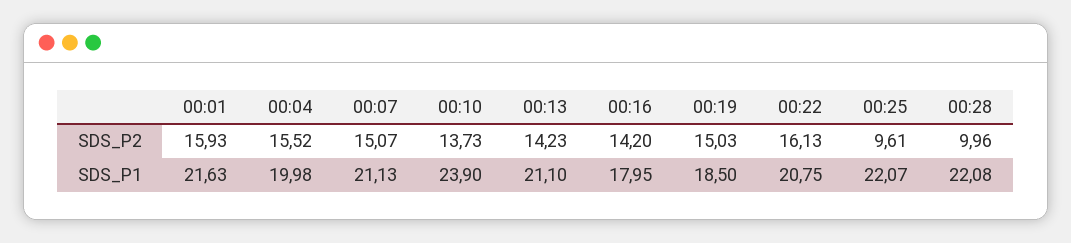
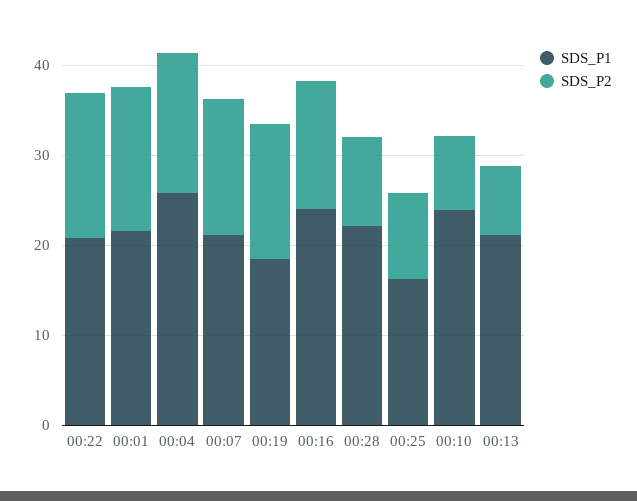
  {
    "SDS_P2": {
      "00:01": 15.93,
      "00:04": 15.52,
      "00:07": 15.07,
-     "00:10": 13.73,
+     "00:10": 8,
-     "00:13": 14.23,
+     "00:13": 8,
      "00:16": 14.2,
      "00:19": 15.03,
      "00:22": 16.13,
      "00:25": 9.61,
      "00:28": 9.96
    },
    "SDS_P1": {
      "00:01": 21.63,
-     "00:04": 19.98,
+     "00:04": 26,
      "00:07": 21.13,
      "00:10": 23.9,
      "00:13": 21.1,
-     "00:16": 17.95,
+     "00:16": 24,
      "00:19": 18.5,
      "00:22": 20.75,
-     "00:25": 22.07,
+     "00:25": 16,
      "00:28": 22.08
    }
  }

